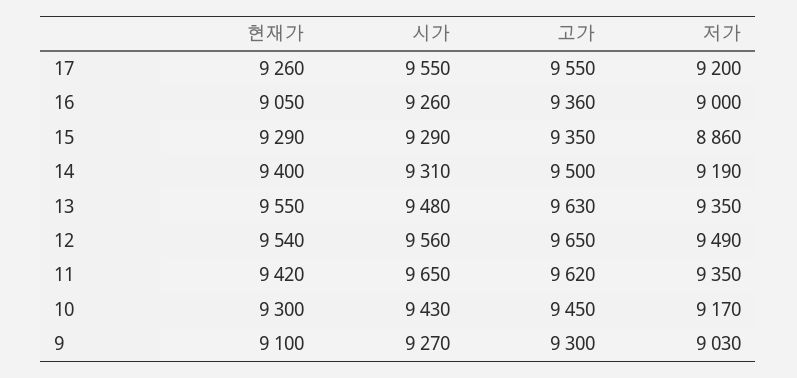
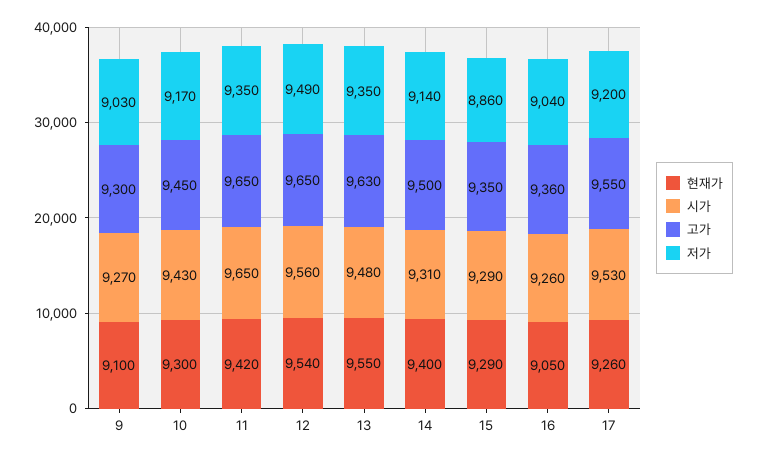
  {
    "현재가": {
      "17": 9260,
      "16": 9050,
      "15": 9290,
      "14": 9400,
      "13": 9550,
      "12": 9540,
      "11": 9420,
      "10": 9300,
      "9": 9100
    },
    "시가": {
-     "17": 9550,
+     "17": 9530,
      "16": 9260,
      "15": 9290,
      "14": 9310,
      "13": 9480,
      "12": 9560,
      "11": 9650,
      "10": 9430,
      "9": 9270
    },
    "고가": {
      "17": 9550,
      "16": 9360,
      "15": 9350,
      "14": 9500,
      "13": 9630,
      "12": 9650,
-     "11": 9620,
+     "11": 9650,
      "10": 9450,
      "9": 9300
    },
    "저가": {
      "17": 9200,
-     "16": 9000,
+     "16": 9040,
      "15": 8860,
-     "14": 9190,
+     "14": 9140,
      "13": 9350,
      "12": 9490,
      "11": 9350,
      "10": 9170,
      "9": 9030
    }
  }

